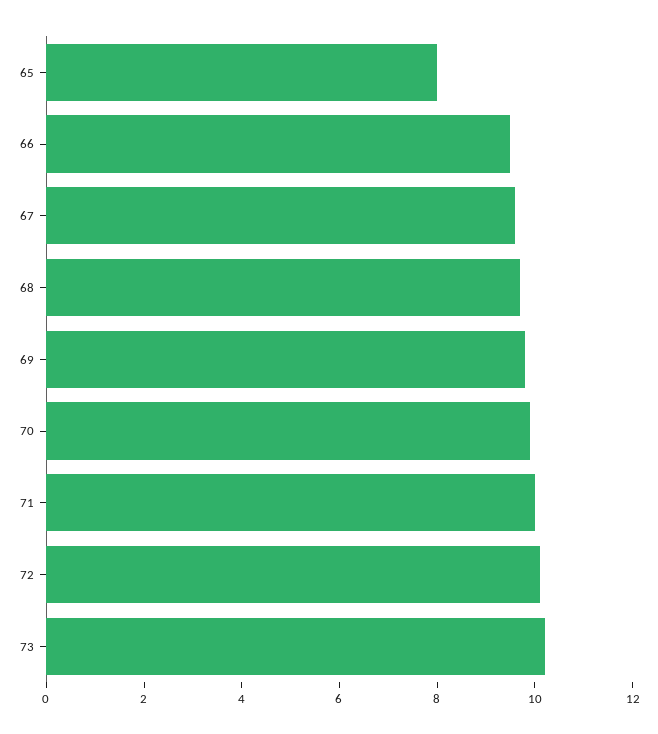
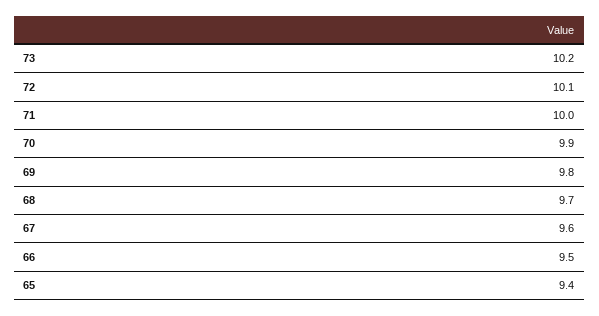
  {
-   "65": 8,
+   "65": 9.4,
    "66": 9.5,
    "67": 9.6,
    "68": 9.7,
    "69": 9.8,
    "70": 9.9,
    "71": 10,
    "72": 10.1,
    "73": 10.2
  }

